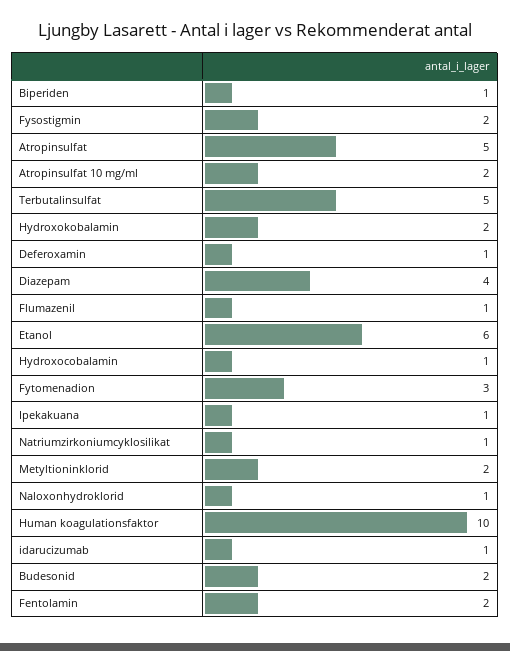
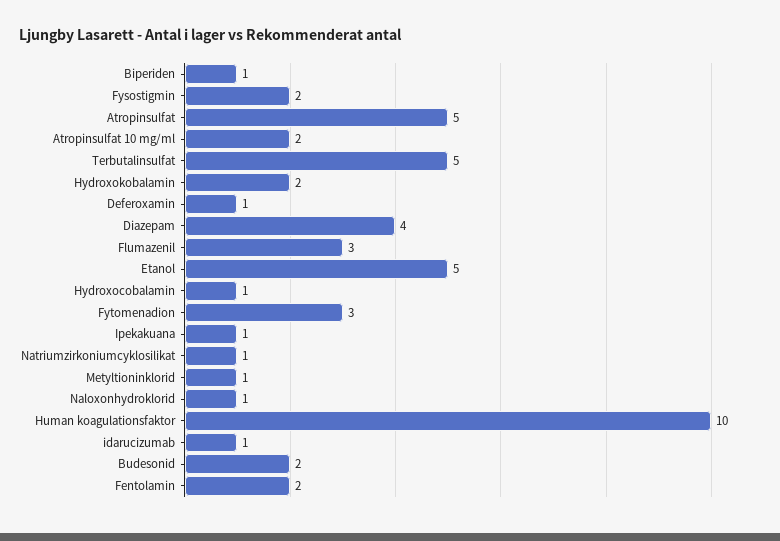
  {
    "Biperiden": 1,
    "Fysostigmin": 2,
    "Atropinsulfat": 5,
    "Atropinsulfat 10 mg/ml": 2,
    "Terbutalinsulfat": 5,
    "Hydroxokobalamin": 2,
    "Deferoxamin": 1,
    "Diazepam": 4,
-   "Flumazenil": 1,
+   "Flumazenil": 3,
-   "Etanol": 6,
+   "Etanol": 5,
    "Hydroxocobalamin": 1,
    "Fytomenadion": 3,
    "Ipekakuana": 1,
    "Natriumzirkoniumcyklosilikat": 1,
-   "Metyltioninklorid": 2,
+   "Metyltioninklorid": 1,
    "Naloxonhydroklorid": 1,
    "Human koagulationsfaktor": 10,
    "idarucizumab": 1,
    "Budesonid": 2,
    "Fentolamin": 2
  }

